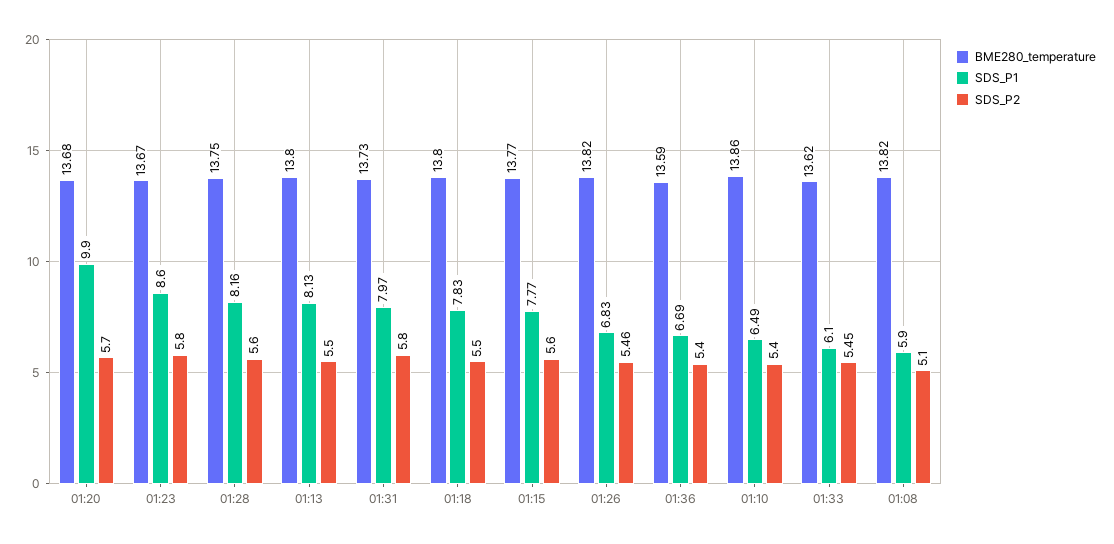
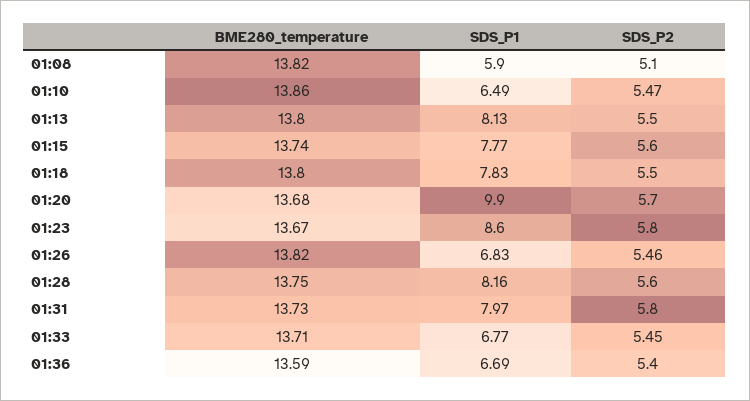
  {
    "BME280_temperature": {
      "01:20": 13.68,
      "01:23": 13.67,
      "01:28": 13.75,
      "01:13": 13.8,
      "01:31": 13.73,
      "01:18": 13.8,
-     "01:15": 13.77,
+     "01:15": 13.74,
      "01:26": 13.82,
      "01:36": 13.59,
      "01:10": 13.86,
-     "01:33": 13.62,
+     "01:33": 13.71,
      "01:08": 13.82
    },
    "SDS_P1": {
      "01:20": 9.9,
      "01:23": 8.6,
      "01:28": 8.16,
      "01:13": 8.13,
      "01:31": 7.97,
      "01:18": 7.83,
      "01:15": 7.77,
      "01:26": 6.83,
      "01:36": 6.69,
      "01:10": 6.49,
-     "01:33": 6.1,
+     "01:33": 6.77,
      "01:08": 5.9
    },
    "SDS_P2": {
      "01:20": 5.7,
      "01:23": 5.8,
      "01:28": 5.6,
      "01:13": 5.5,
      "01:31": 5.8,
      "01:18": 5.5,
      "01:15": 5.6,
      "01:26": 5.46,
      "01:36": 5.4,
-     "01:10": 5.4,
+     "01:10": 5.47,
      "01:33": 5.45,
      "01:08": 5.1
    }
  }

